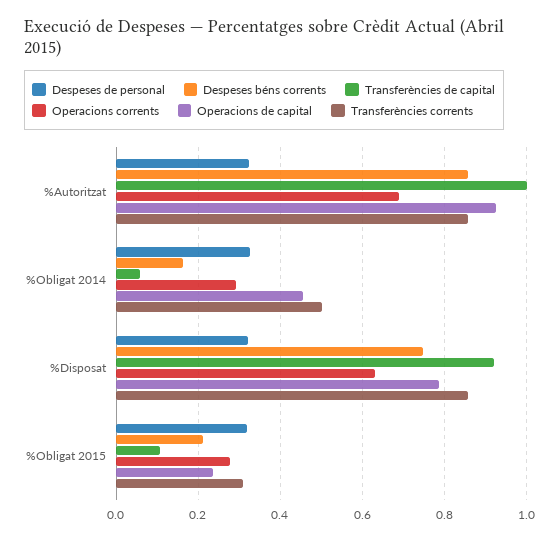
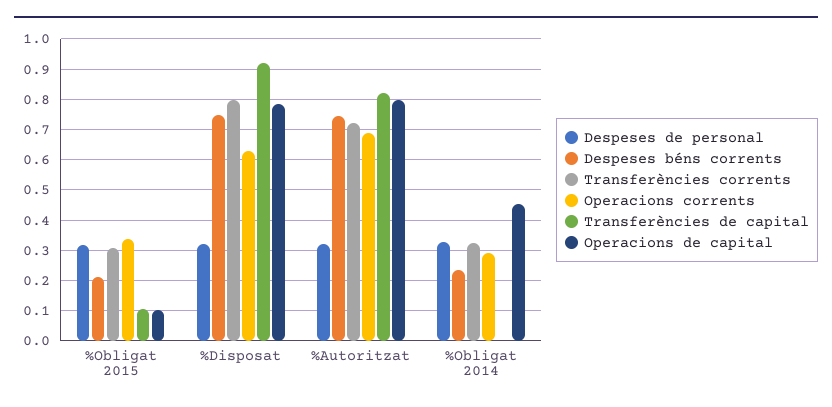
  {
    "Despeses de personal": {
      "%Autoritzat": 0.32,
      "%Obligat 2014": 0.32,
      "%Disposat": 0.32,
      "%Obligat 2015": 0.32
    },
    "Despeses béns corrents": {
-     "%Autoritzat": 0.86,
+     "%Autoritzat": 0.74,
-     "%Obligat 2014": 0.16,
+     "%Obligat 2014": 0.24,
      "%Disposat": 0.74,
      "%Obligat 2015": 0.22
    },
    "Transferències de capital": {
-     "%Autoritzat": 1,
+     "%Autoritzat": 0.82,
-     "%Obligat 2014": 0.06,
+     "%Obligat 2014": 0,
      "%Disposat": 0.92,
      "%Obligat 2015": 0.1
    },
    "Operacions corrents": {
      "%Autoritzat": 0.68,
      "%Obligat 2014": 0.3,
      "%Disposat": 0.64,
-     "%Obligat 2015": 0.28
+     "%Obligat 2015": 0.34
    },
    "Operacions de capital": {
-     "%Autoritzat": 0.92,
+     "%Autoritzat": 0.8,
      "%Obligat 2014": 0.46,
      "%Disposat": 0.78,
-     "%Obligat 2015": 0.24
+     "%Obligat 2015": 0.1
    },
    "Transferències corrents": {
-     "%Autoritzat": 0.86,
+     "%Autoritzat": 0.72,
-     "%Obligat 2014": 0.5,
+     "%Obligat 2014": 0.32,
-     "%Disposat": 0.86,
+     "%Disposat": 0.8,
      "%Obligat 2015": 0.3
    }
  }

